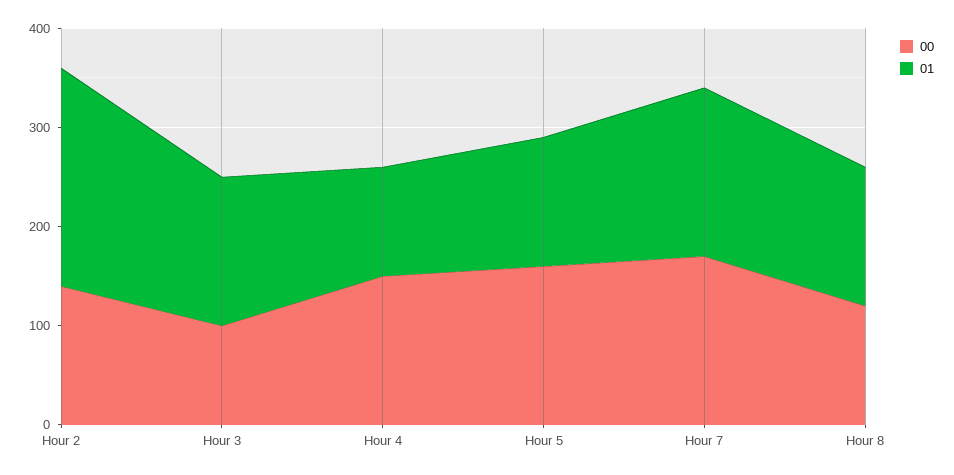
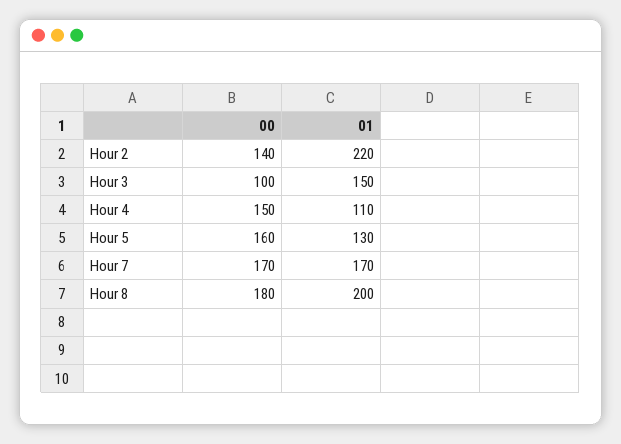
  {
    "00": {
      "Hour 2": 140,
      "Hour 3": 100,
      "Hour 4": 150,
      "Hour 5": 160,
      "Hour 7": 170,
-     "Hour 8": 120
+     "Hour 8": 180
    },
    "01": {
      "Hour 2": 220,
      "Hour 3": 150,
      "Hour 4": 110,
      "Hour 5": 130,
      "Hour 7": 170,
-     "Hour 8": 140
+     "Hour 8": 200
    }
  }

